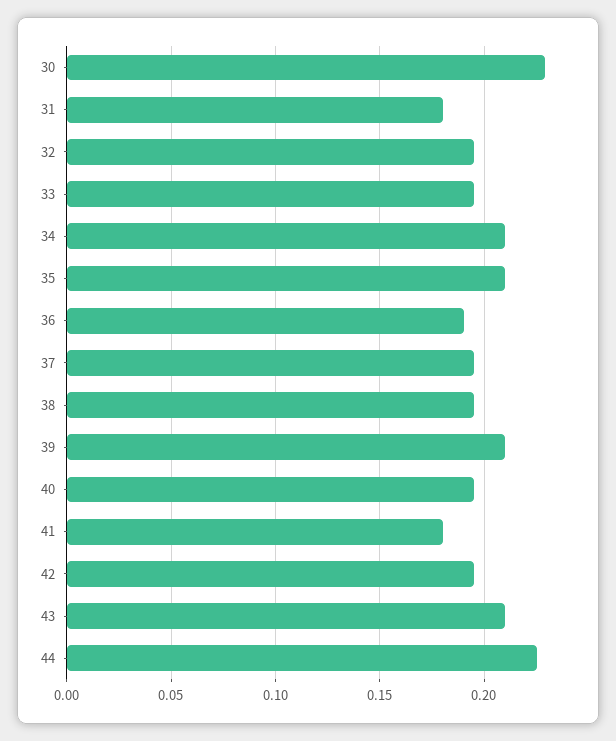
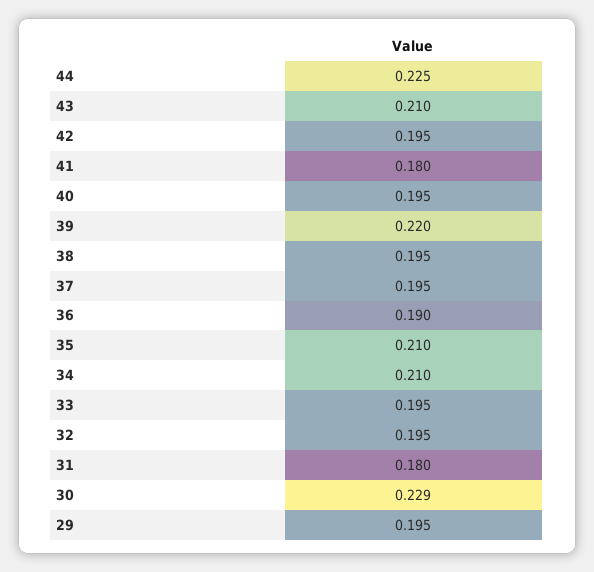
  {
    "30": 0.229,
    "31": 0.18,
    "32": 0.195,
    "33": 0.195,
    "34": 0.21,
    "35": 0.21,
    "36": 0.19,
    "37": 0.195,
    "38": 0.195,
-   "39": 0.21,
+   "39": 0.22,
    "40": 0.195,
    "41": 0.18,
    "42": 0.195,
    "43": 0.21,
-   "44": 0.225
+   "44": 0.225,
+   "29": 0.195
  }

